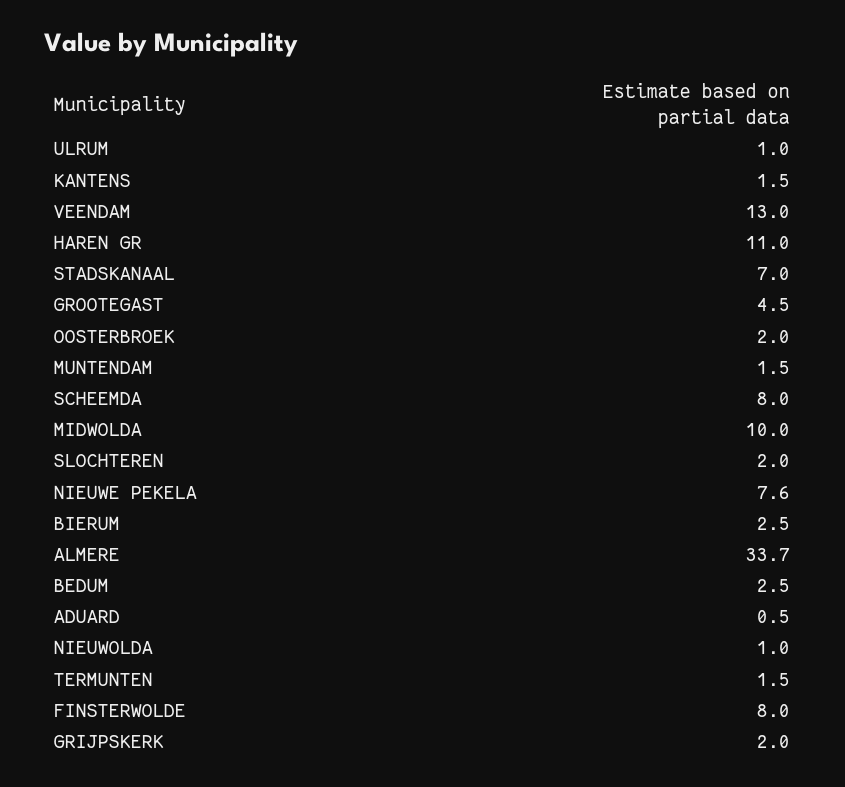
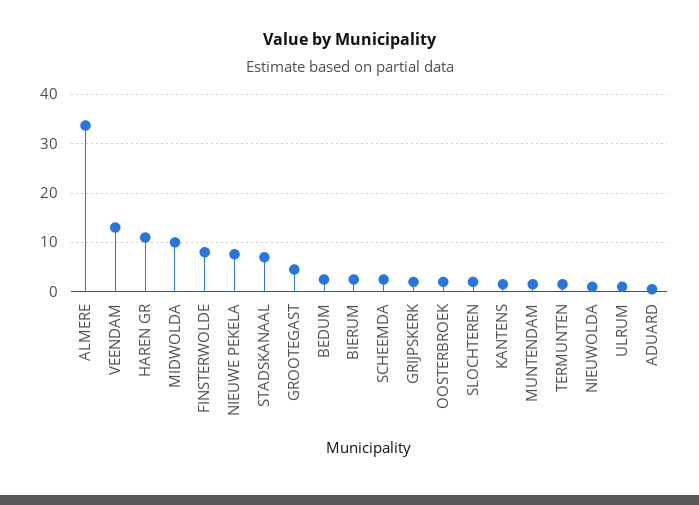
  {
    "ULRUM": 1,
    "KANTENS": 1.5,
    "VEENDAM": 13,
    "HAREN GR": 11,
    "STADSKANAAL": 7,
    "GROOTEGAST": 4.5,
    "OOSTERBROEK": 2,
    "MUNTENDAM": 1.5,
-   "SCHEEMDA": 8,
+   "SCHEEMDA": 2,
    "MIDWOLDA": 10,
    "SLOCHTEREN": 2,
    "NIEUWE PEKELA": 7.6,
    "BIERUM": 2.5,
    "ALMERE": 33.7,
    "BEDUM": 2.5,
    "ADUARD": 0.5,
    "NIEUWOLDA": 1,
    "TERMUNTEN": 1.5,
    "FINSTERWOLDE": 8,
    "GRIJPSKERK": 2
  }

